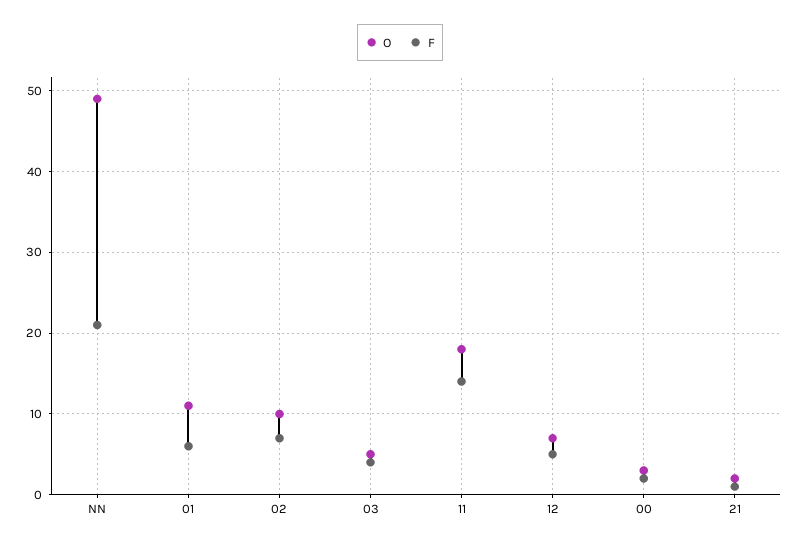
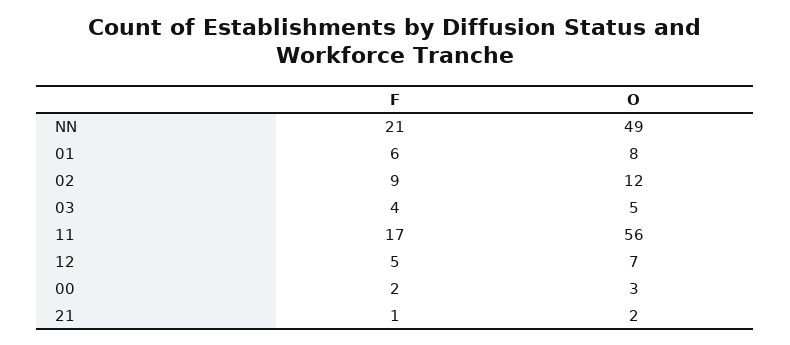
  {
    "O": {
      "NN": 49,
-     "01": 11,
+     "01": 8,
-     "02": 10,
+     "02": 12,
      "03": 5,
-     "11": 18,
+     "11": 56,
      "12": 7,
      "00": 3,
      "21": 2
    },
    "F": {
      "NN": 21,
      "01": 6,
-     "02": 7,
+     "02": 9,
      "03": 4,
-     "11": 14,
+     "11": 17,
      "12": 5,
      "00": 2,
      "21": 1
    }
  }

